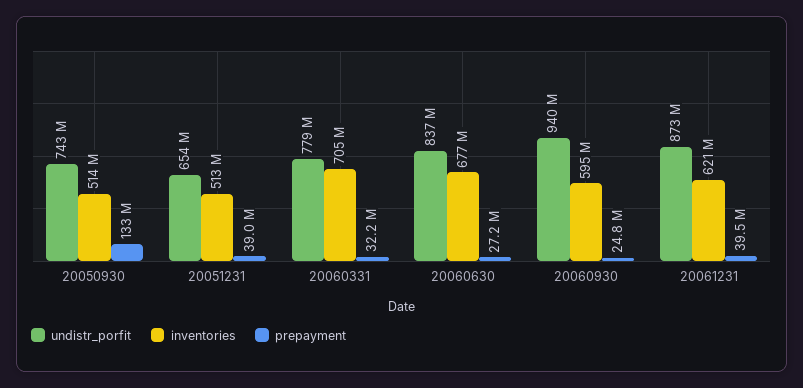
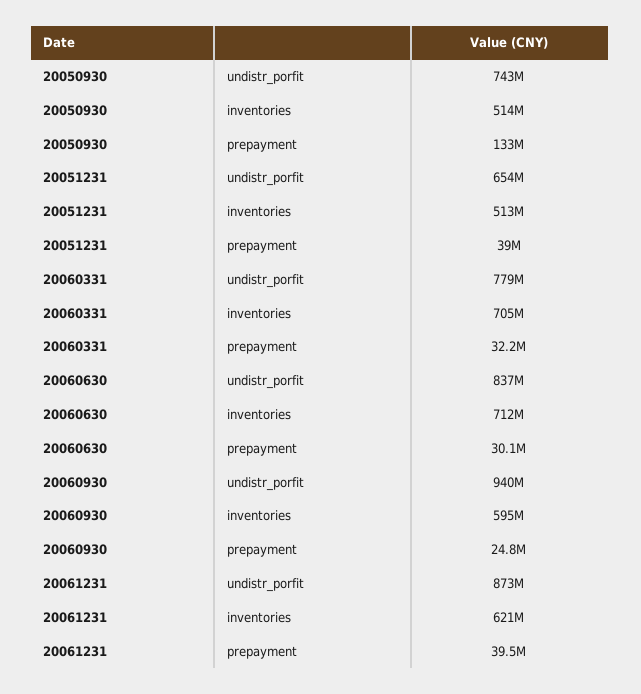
  {
    "undistr_porfit": {
      "20050930": 743000000,
      "20051231": 654000000,
      "20060331": 779000000,
      "20060630": 837000000,
      "20060930": 940000000,
      "20061231": 873000000
    },
    "inventories": {
      "20050930": 514000000,
      "20051231": 513000000,
      "20060331": 705000000,
-     "20060630": 677000000,
+     "20060630": 712000000,
      "20060930": 595000000,
      "20061231": 621000000
    },
    "prepayment": {
      "20050930": 133000000,
      "20051231": 39000000,
      "20060331": 32200000,
-     "20060630": 27200000,
+     "20060630": 30100000,
      "20060930": 24800000,
      "20061231": 39500000
    }
  }

